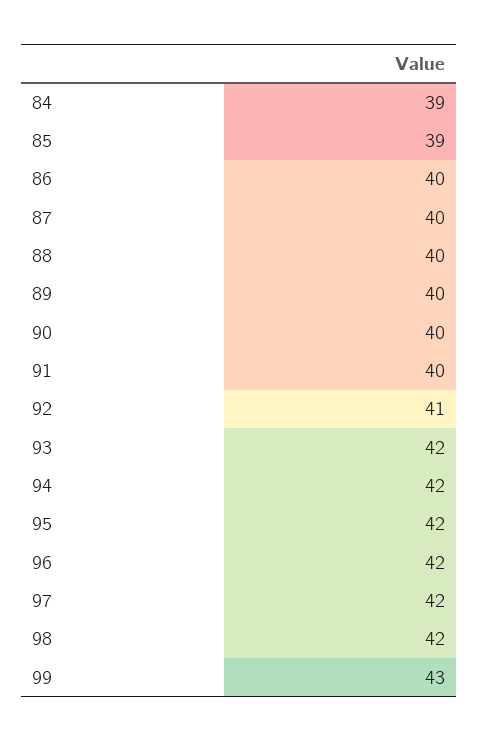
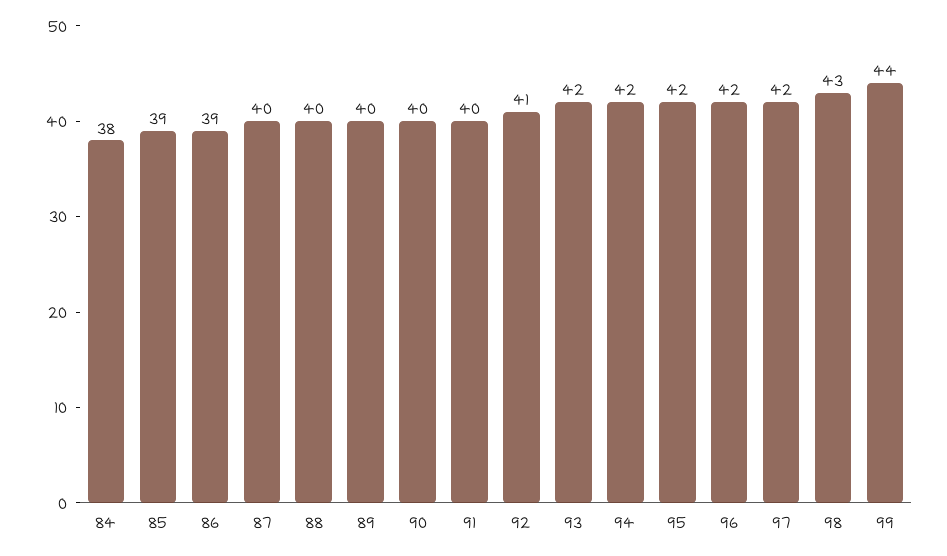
  {
-   "84": 39,
+   "84": 38,
    "85": 39,
-   "86": 40,
+   "86": 39,
    "87": 40,
    "88": 40,
    "89": 40,
    "90": 40,
    "91": 40,
    "92": 41,
    "93": 42,
    "94": 42,
    "95": 42,
    "96": 42,
    "97": 42,
-   "98": 42,
+   "98": 43,
-   "99": 43
+   "99": 44
  }

